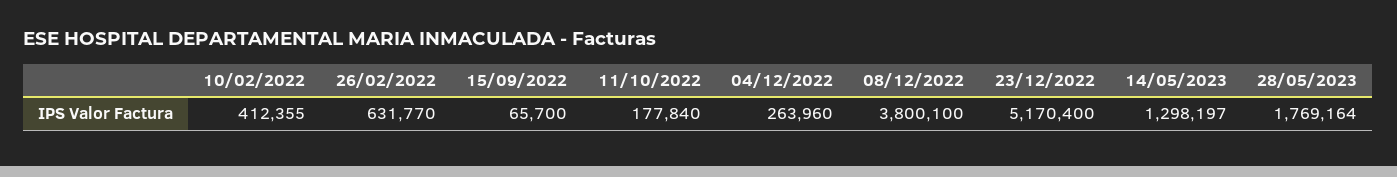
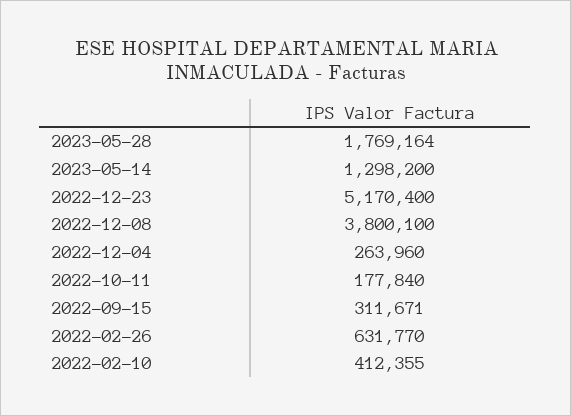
  {
    "10/02/2022": 412355,
    "26/02/2022": 631770,
-   "15/09/2022": 65700,
+   "15/09/2022": 311671,
    "11/10/2022": 177840,
    "04/12/2022": 263960,
    "08/12/2022": 3800100,
    "23/12/2022": 5170400,
-   "14/05/2023": 1298197,
+   "14/05/2023": 1298200,
    "28/05/2023": 1769164
  }

